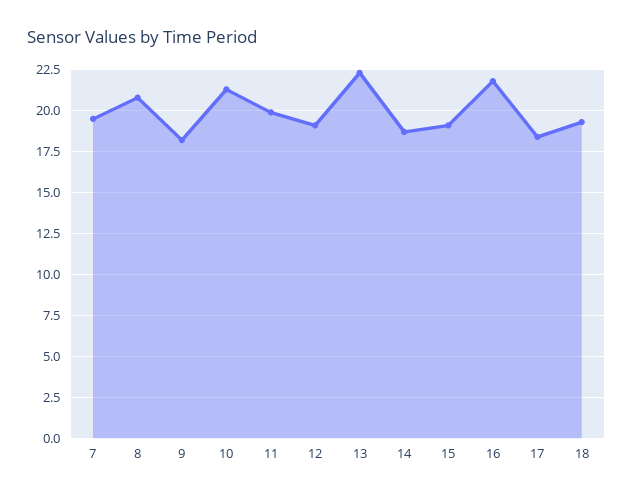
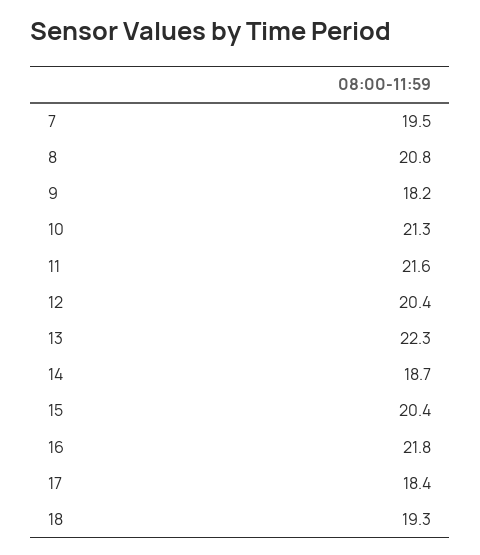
  {
    "7": 19.5,
    "8": 20.8,
    "9": 18.2,
    "10": 21.3,
-   "11": 20,
+   "11": 21.6,
-   "12": 19,
+   "12": 20.4,
    "13": 22.3,
    "14": 18.7,
-   "15": 19,
+   "15": 20.4,
    "16": 21.8,
    "17": 18.4,
    "18": 19.3
  }

